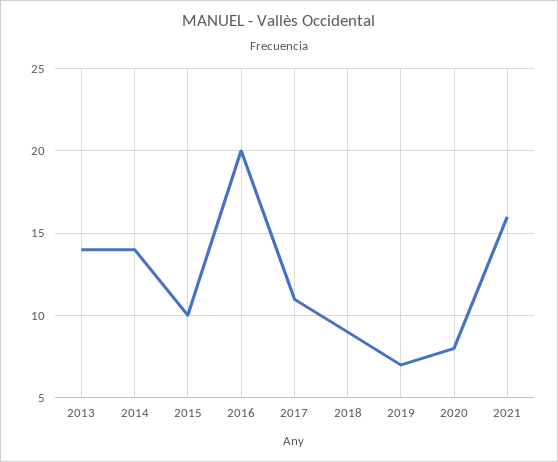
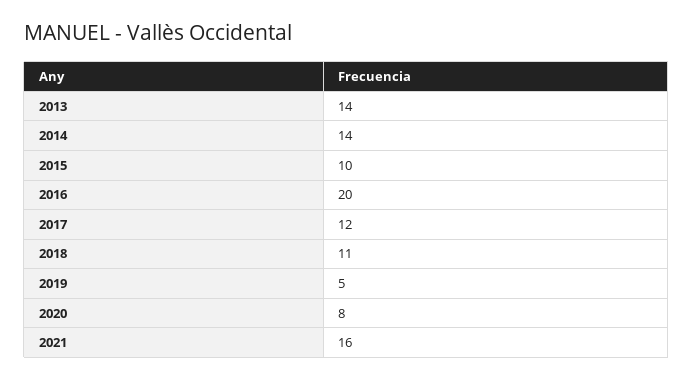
  {
    "2013": 14,
    "2014": 14,
    "2015": 10,
    "2016": 20,
-   "2017": 11,
+   "2017": 12,
-   "2018": 9,
+   "2018": 11,
-   "2019": 7,
+   "2019": 5,
    "2020": 8,
    "2021": 16
  }

